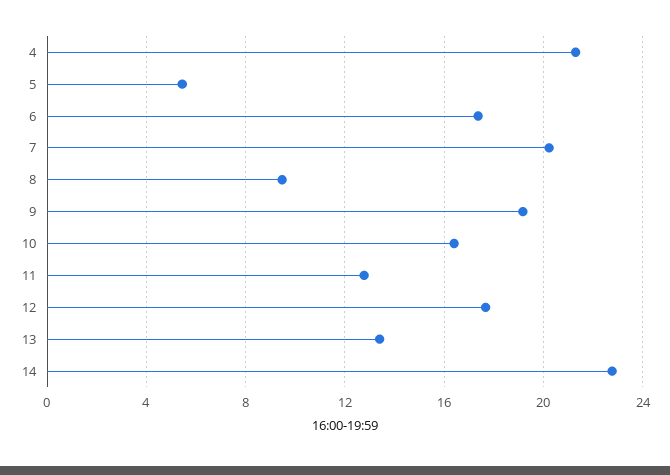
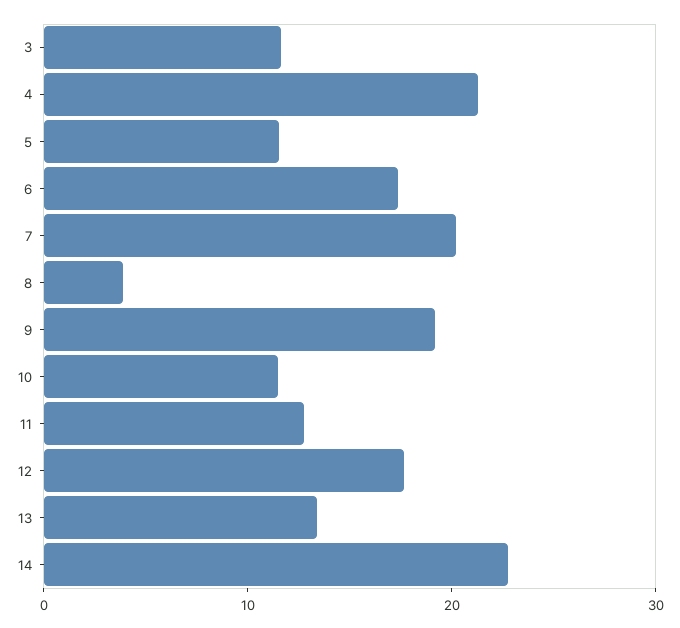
  {
    "4": 21.5,
-   "5": 5.5,
+   "5": 12,
    "6": 17.5,
    "7": 20,
-   "8": 9.5,
+   "8": 4,
    "9": 19,
-   "10": 16.5,
+   "10": 12,
    "11": 13,
    "12": 17.5,
    "13": 13.5,
-   "14": 23
+   "14": 23,
+   "3": 12
  }

